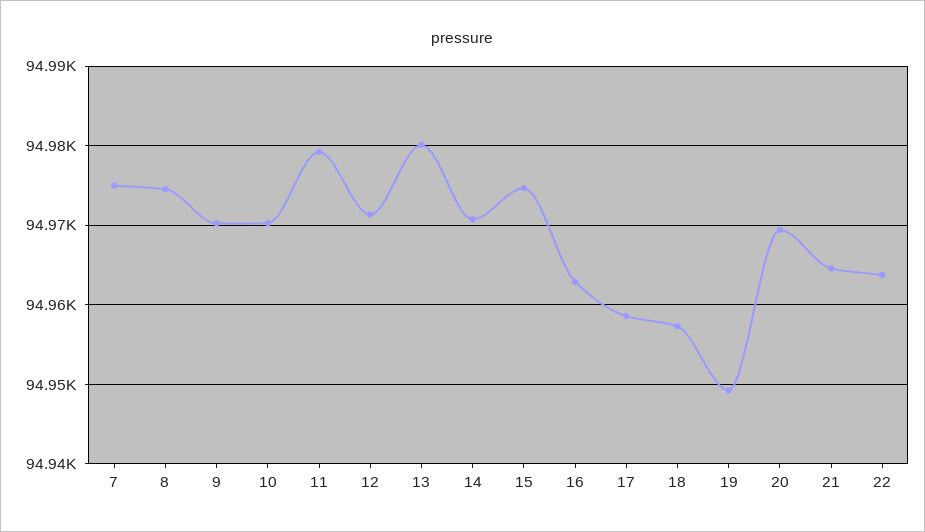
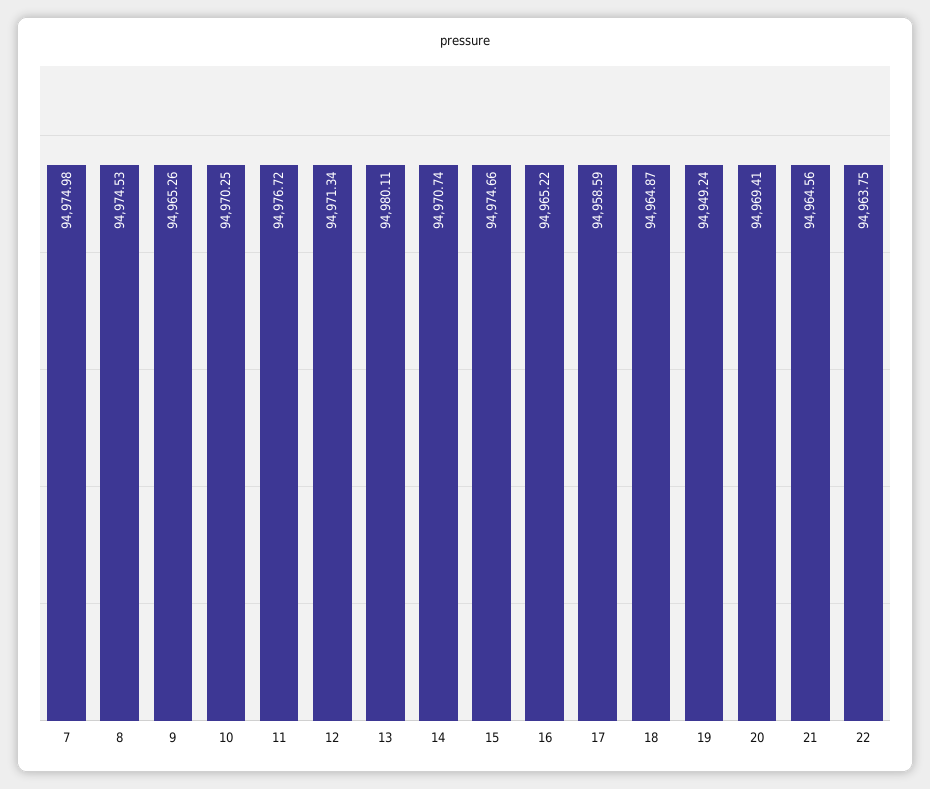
  {
    "7": 94974.98,
    "8": 94974.53,
-   "9": 94970,
+   "9": 94965.26,
    "10": 94970.25,
-   "11": 94979,
+   "11": 94976.72,
    "12": 94971.34,
    "13": 94980.11,
    "14": 94970.74,
    "15": 94974.66,
-   "16": 94963,
+   "16": 94965.22,
    "17": 94958.59,
-   "18": 94957,
+   "18": 94964.87,
    "19": 94949.24,
    "20": 94969.41,
    "21": 94964.56,
    "22": 94963.75
  }

